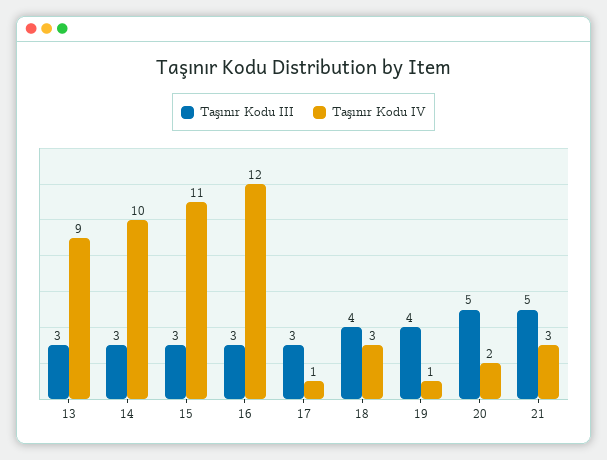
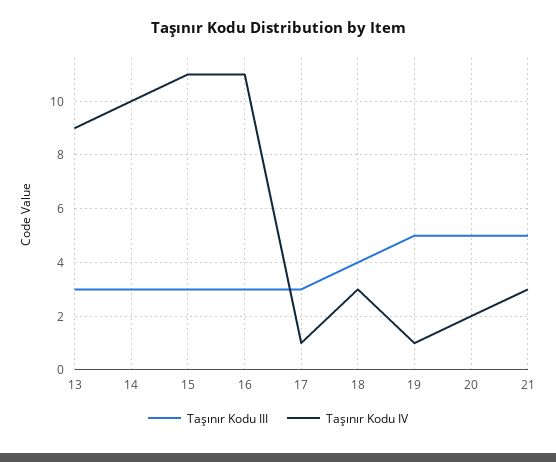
  {
    "Taşınır Kodu III": {
      "13": 3,
      "14": 3,
      "15": 3,
      "16": 3,
      "17": 3,
      "18": 4,
-     "19": 4,
+     "19": 5,
      "20": 5,
      "21": 5
    },
    "Taşınır Kodu IV": {
      "13": 9,
      "14": 10,
      "15": 11,
-     "16": 12,
+     "16": 11,
      "17": 1,
      "18": 3,
      "19": 1,
      "20": 2,
      "21": 3
    }
  }

